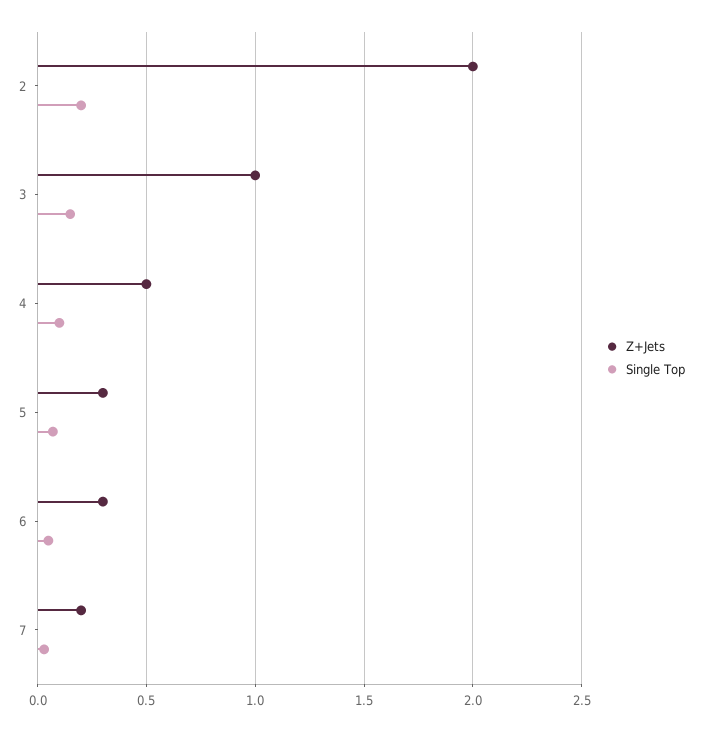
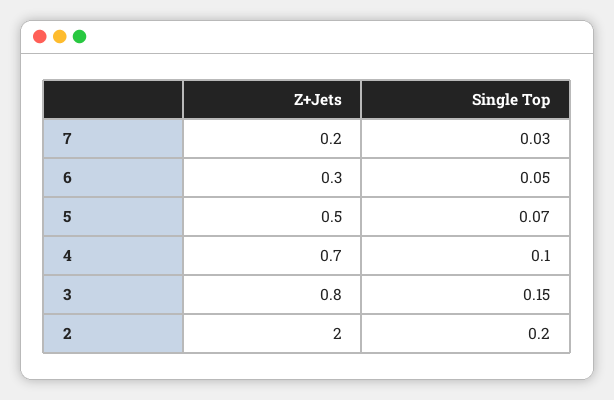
  {
    "Z+Jets": {
      "2": 2,
-     "3": 1,
+     "3": 0.8,
-     "4": 0.5,
+     "4": 0.7,
-     "5": 0.3,
+     "5": 0.5,
      "6": 0.3,
      "7": 0.2
    },
    "Single Top": {
      "2": 0.2,
      "3": 0.15,
      "4": 0.1,
      "5": 0.07,
      "6": 0.05,
      "7": 0.03
    }
  }

